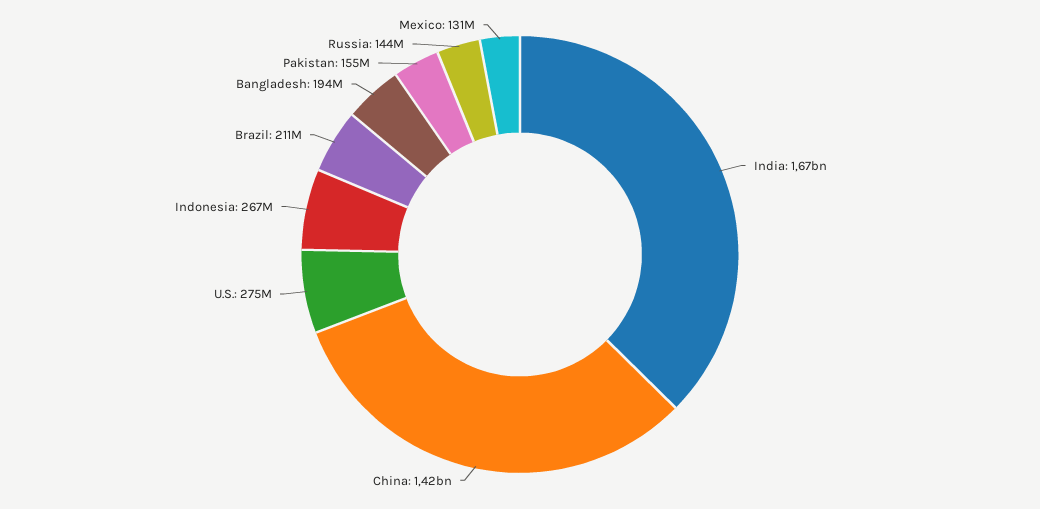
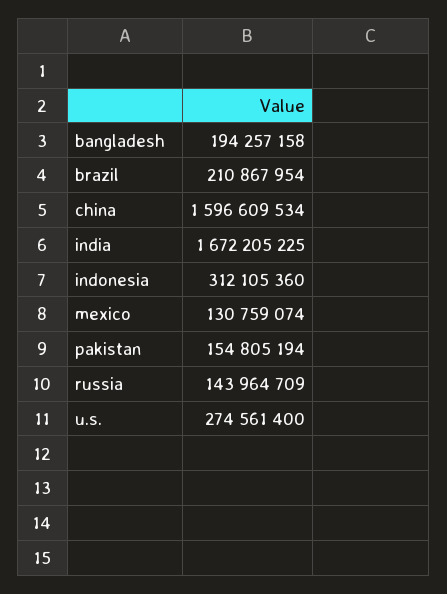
  {
    "India": 1672205225,
-   "China": 1420000000,
+   "China": 1596609534,
    "U.S.": 274561400,
-   "Indonesia": 267000000,
+   "Indonesia": 312105360,
    "Brazil": 210867954,
    "Bangladesh": 194257158,
    "Pakistan": 154805194,
    "Russia": 143964709,
    "Mexico": 130759074
  }

